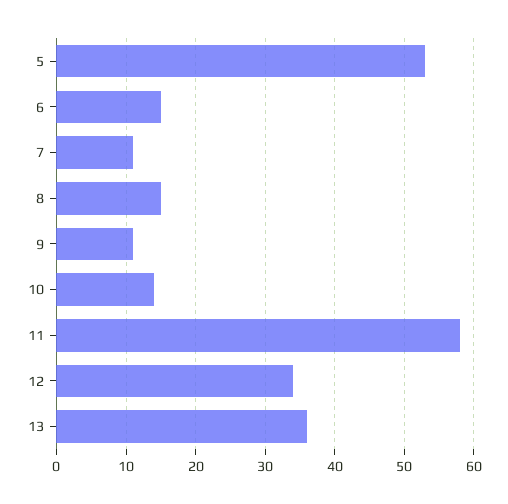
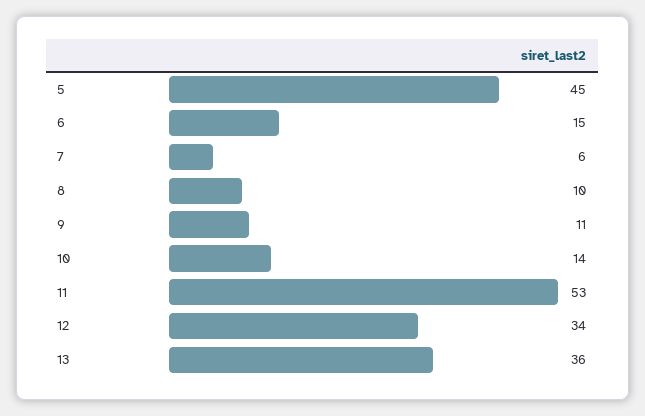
  {
-   "5": 53,
+   "5": 45,
    "6": 15,
-   "7": 11,
+   "7": 6,
-   "8": 15,
+   "8": 10,
    "9": 11,
    "10": 14,
-   "11": 58,
+   "11": 53,
    "12": 34,
    "13": 36
  }

